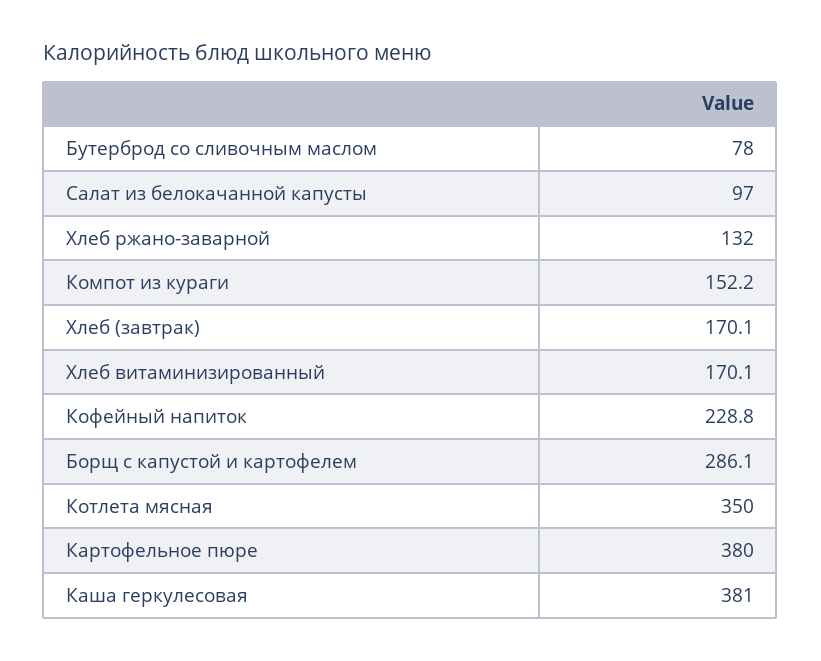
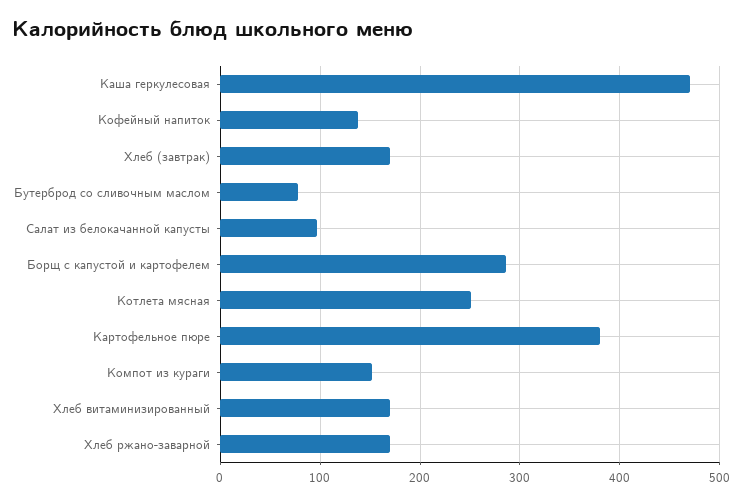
  {
    "Бутерброд со сливочным маслом": 78,
    "Салат из белокачанной капусты": 97,
-   "Хлеб ржано-заварной": 132,
+   "Хлеб ржано-заварной": 170,
    "Компот из кураги": 152.2,
    "Хлеб (завтрак)": 170.1,
    "Хлеб витаминизированный": 170.1,
-   "Кофейный напиток": 228.8,
+   "Кофейный напиток": 140,
    "Борщ с капустой и картофелем": 286.1,
-   "Котлета мясная": 350,
+   "Котлета мясная": 250,
    "Картофельное пюре": 380,
-   "Каша геркулесовая": 381
+   "Каша геркулесовая": 470
  }

